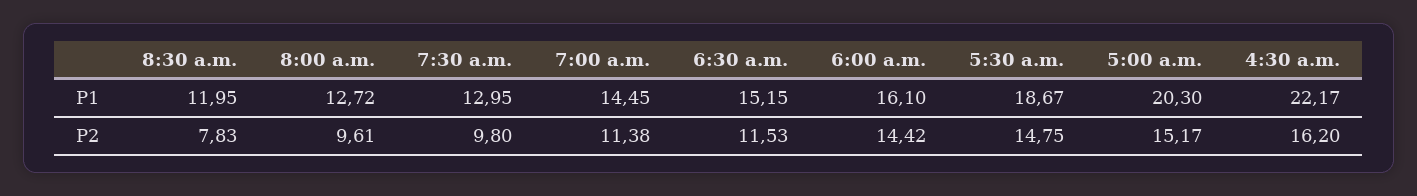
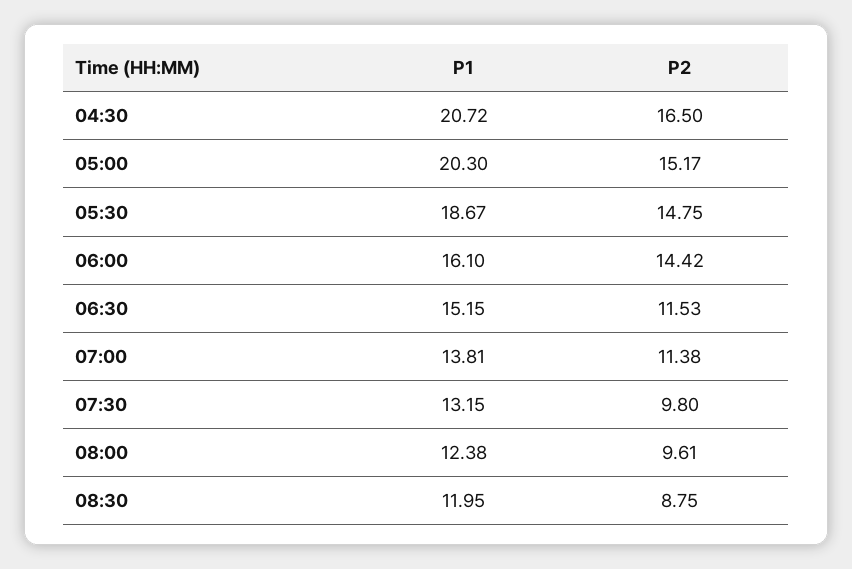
  {
    "8:30 a.m.": {
      "P1": 11.95,
-     "P2": 7.83
+     "P2": 8.75
    },
    "8:00 a.m.": {
-     "P1": 12.72,
+     "P1": 12.38,
      "P2": 9.61
    },
    "7:30 a.m.": {
-     "P1": 12.95,
+     "P1": 13.15,
      "P2": 9.8
    },
    "7:00 a.m.": {
-     "P1": 14.45,
+     "P1": 13.81,
      "P2": 11.38
    },
    "6:30 a.m.": {
      "P1": 15.15,
      "P2": 11.53
    },
    "6:00 a.m.": {
      "P1": 16.1,
      "P2": 14.42
    },
    "5:30 a.m.": {
      "P1": 18.67,
      "P2": 14.75
    },
    "5:00 a.m.": {
      "P1": 20.3,
      "P2": 15.17
    },
    "4:30 a.m.": {
-     "P1": 22.17,
+     "P1": 20.72,
-     "P2": 16.2
+     "P2": 16.5
    }
  }

